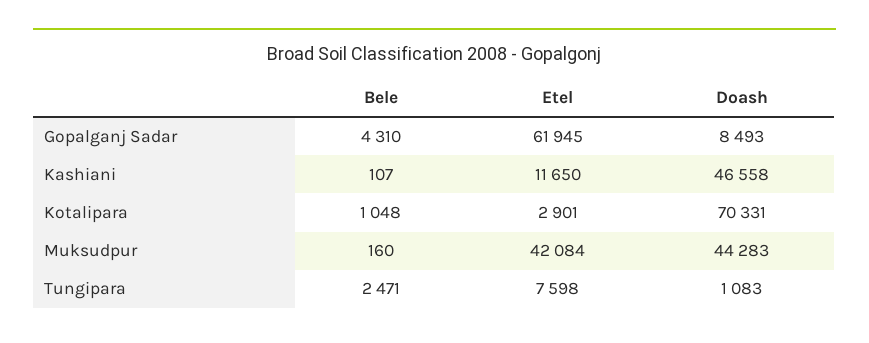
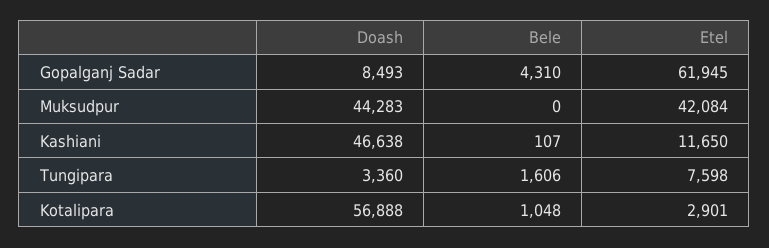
  {
    "Bele": {
      "Gopalganj Sadar": 4310,
      "Kashiani": 107,
      "Kotalipara": 1048,
-     "Muksudpur": 160,
+     "Muksudpur": 0,
-     "Tungipara": 2471
+     "Tungipara": 1606
    },
    "Etel": {
      "Gopalganj Sadar": 61945,
      "Kashiani": 11650,
      "Kotalipara": 2901,
      "Muksudpur": 42084,
      "Tungipara": 7598
    },
    "Doash": {
      "Gopalganj Sadar": 8493,
-     "Kashiani": 46558,
+     "Kashiani": 46638,
-     "Kotalipara": 70331,
+     "Kotalipara": 56888,
      "Muksudpur": 44283,
-     "Tungipara": 1083
+     "Tungipara": 3360
    }
  }

